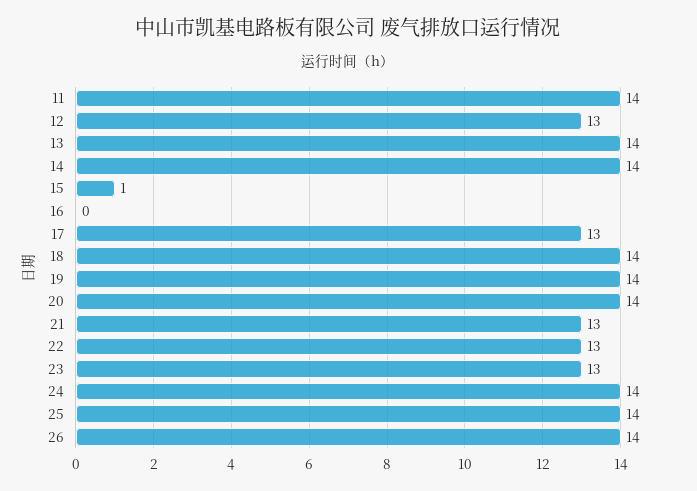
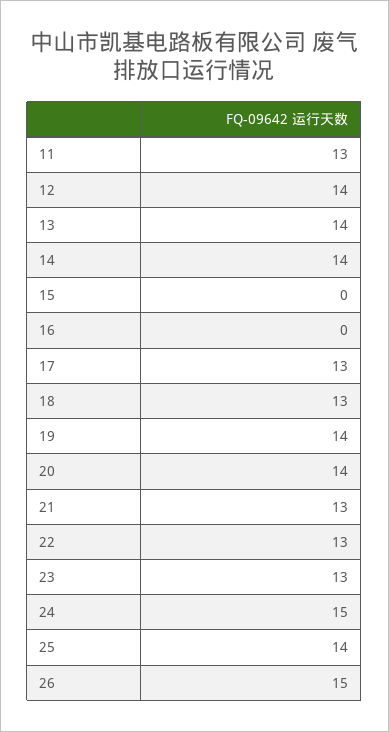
  {
-   "11": 14,
+   "11": 13,
-   "12": 13,
+   "12": 14,
    "13": 14,
    "14": 14,
-   "15": 1,
+   "15": 0,
    "16": 0,
    "17": 13,
-   "18": 14,
+   "18": 13,
    "19": 14,
    "20": 14,
    "21": 13,
    "22": 13,
    "23": 13,
-   "24": 14,
+   "24": 15,
    "25": 14,
-   "26": 14
+   "26": 15
  }

